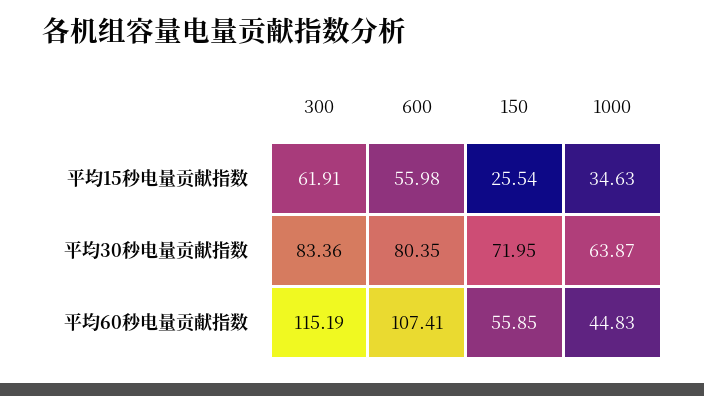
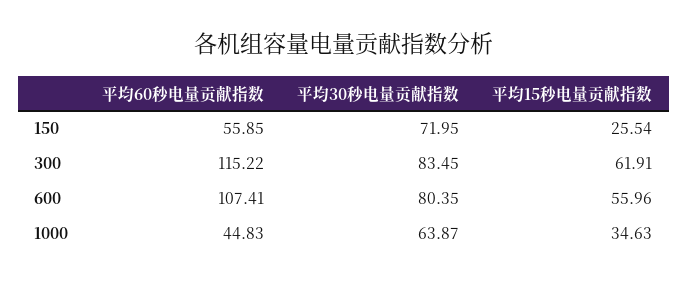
  {
    "300": {
      "平均15秒电量贡献指数": 61.91,
-     "平均30秒电量贡献指数": 83.36,
+     "平均30秒电量贡献指数": 83.45,
-     "平均60秒电量贡献指数": 115.19
+     "平均60秒电量贡献指数": 115.22
    },
    "600": {
-     "平均15秒电量贡献指数": 55.98,
+     "平均15秒电量贡献指数": 55.96,
      "平均30秒电量贡献指数": 80.35,
      "平均60秒电量贡献指数": 107.41
    },
    "150": {
      "平均15秒电量贡献指数": 25.54,
      "平均30秒电量贡献指数": 71.95,
      "平均60秒电量贡献指数": 55.85
    },
    "1000": {
      "平均15秒电量贡献指数": 34.63,
      "平均30秒电量贡献指数": 63.87,
      "平均60秒电量贡献指数": 44.83
    }
  }

